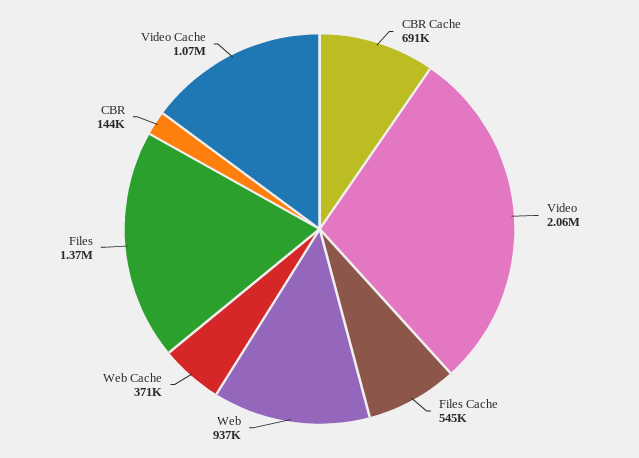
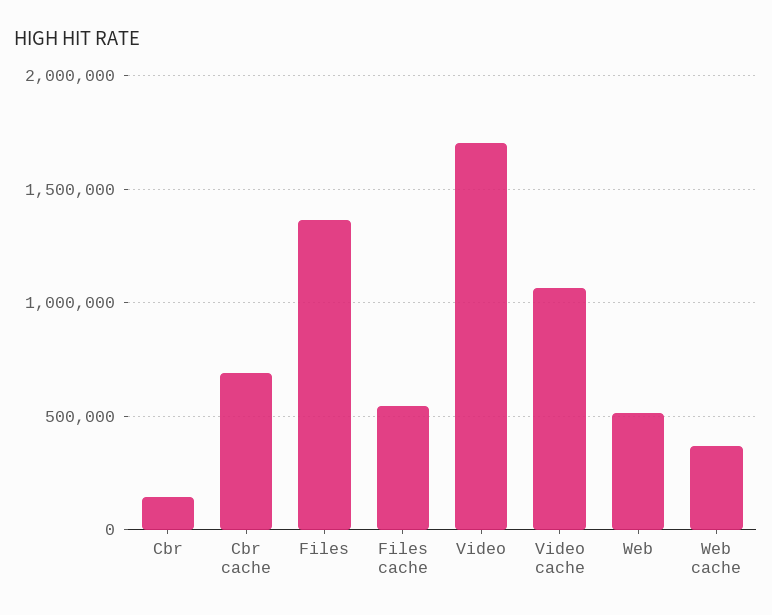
  {
    "CBR Cache": 691000,
-   "Video": 2060000,
+   "Video": 1700000,
    "Files Cache": 545000,
-   "Web": 937000,
+   "Web": 500000,
    "Web Cache": 371000,
    "Files": 1370000,
    "CBR": 144000,
    "Video Cache": 1070000
  }

